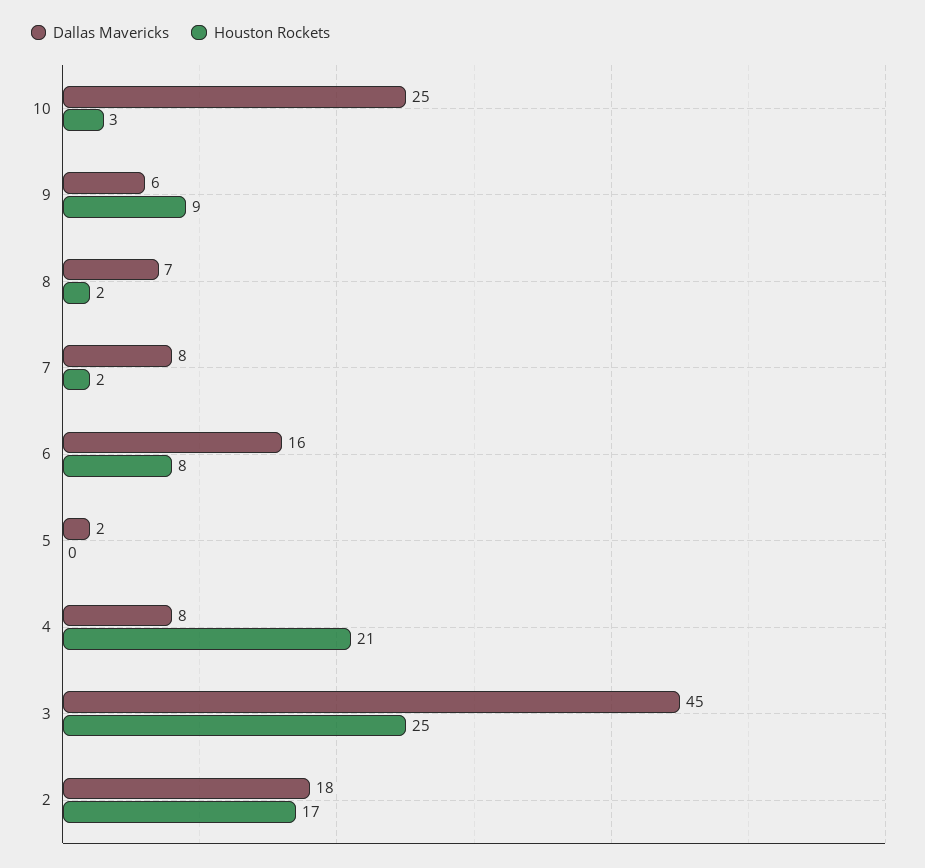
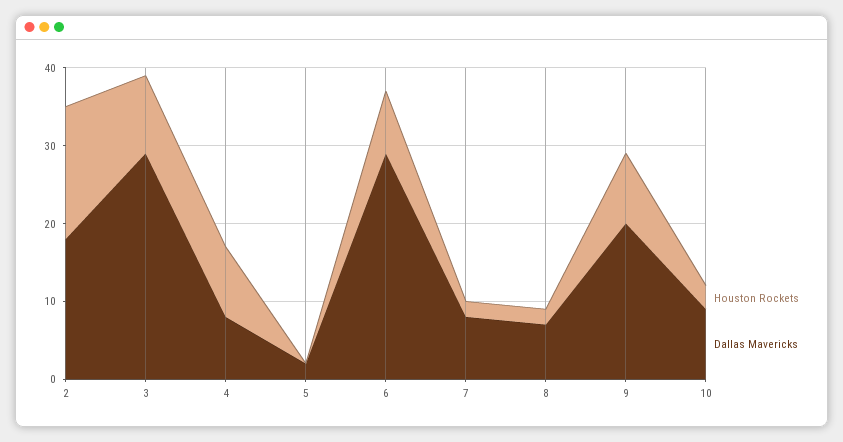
  {
    "Dallas Mavericks": {
-     "10": 25,
+     "10": 10,
-     "9": 6,
+     "9": 20,
      "8": 7,
      "7": 8,
-     "6": 16,
+     "6": 30,
      "5": 2,
      "4": 8,
-     "3": 45,
+     "3": 30,
      "2": 18
    },
    "Houston Rockets": {
      "10": 3,
      "9": 9,
      "8": 2,
      "7": 2,
      "6": 8,
      "5": 0,
-     "4": 21,
+     "4": 10,
-     "3": 25,
+     "3": 10,
      "2": 17
    }
  }

